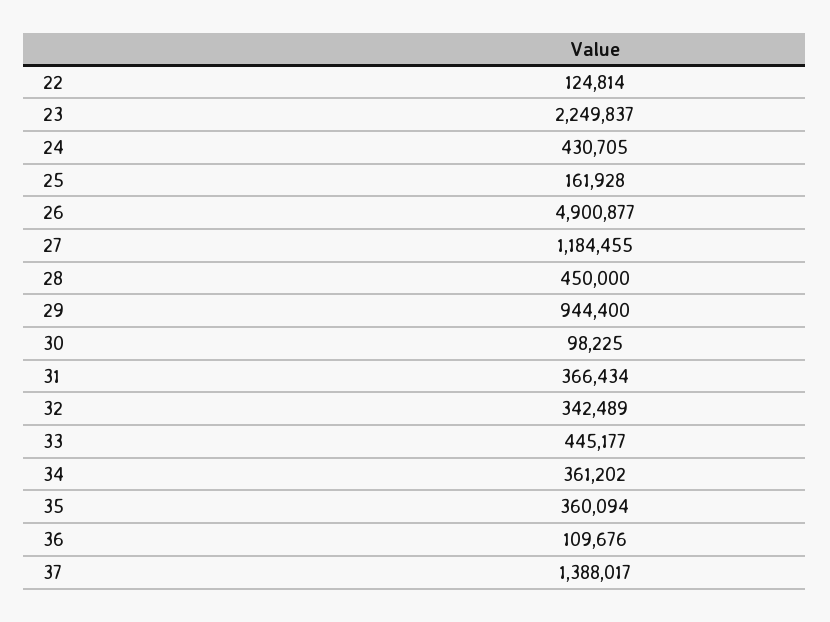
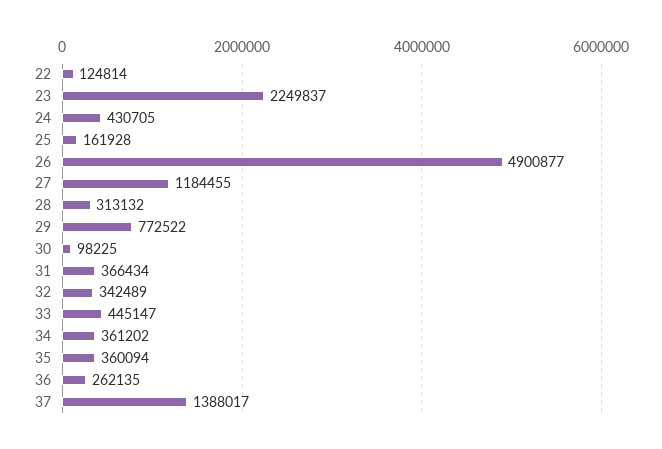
  {
    "22": 124814,
    "23": 2249837,
    "24": 430705,
    "25": 161928,
    "26": 4900877,
    "27": 1184455,
-   "28": 450000,
+   "28": 313132,
-   "29": 944400,
+   "29": 772522,
    "30": 98225,
    "31": 366434,
    "32": 342489,
-   "33": 445177,
+   "33": 445147,
    "34": 361202,
    "35": 360094,
-   "36": 109676,
+   "36": 262135,
    "37": 1388017
  }

